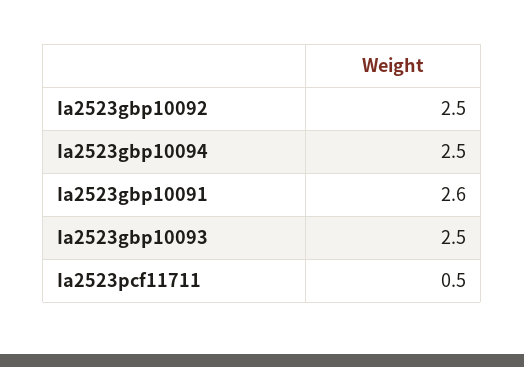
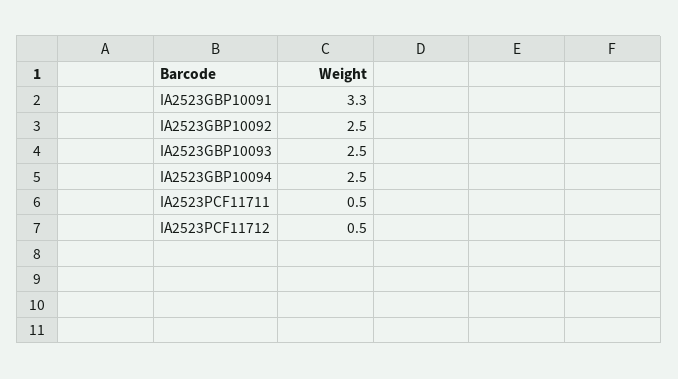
  {
    "Ia2523gbp10092": 2.5,
    "Ia2523gbp10094": 2.5,
-   "Ia2523gbp10091": 2.6,
+   "Ia2523gbp10091": 3.3,
    "Ia2523gbp10093": 2.5,
-   "Ia2523pcf11711": 0.5
+   "Ia2523pcf11711": 0.5,
+   "IA2523PCF11712": 0.5
  }

